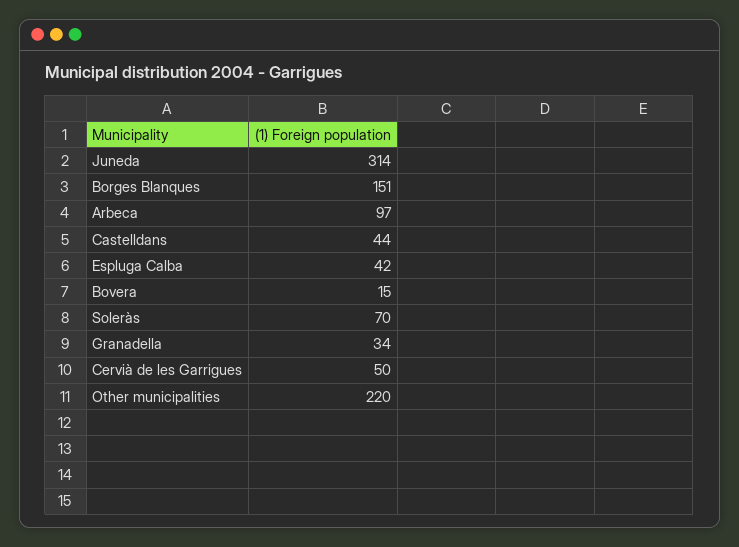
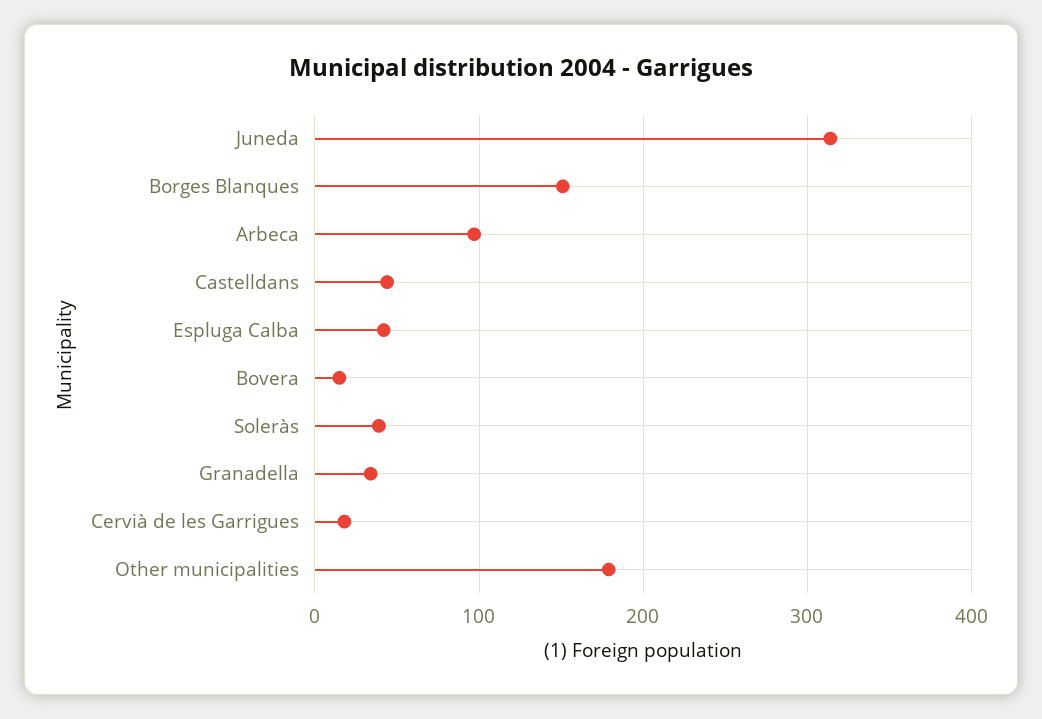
  {
    "Juneda": 314,
    "Borges Blanques": 151,
    "Arbeca": 97,
    "Castelldans": 44,
    "Espluga Calba": 42,
    "Bovera": 15,
-   "Soleràs": 70,
+   "Soleràs": 40,
    "Granadella": 34,
-   "Cervià de les Garrigues": 50,
+   "Cervià de les Garrigues": 20,
-   "Other municipalities": 220
+   "Other municipalities": 180
  }

